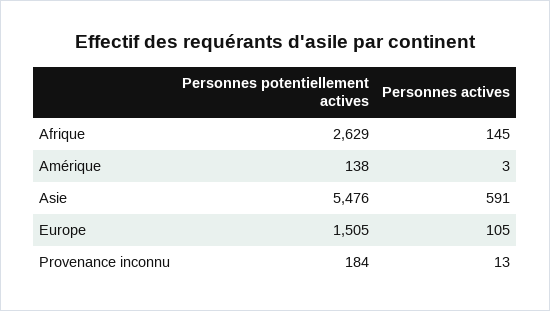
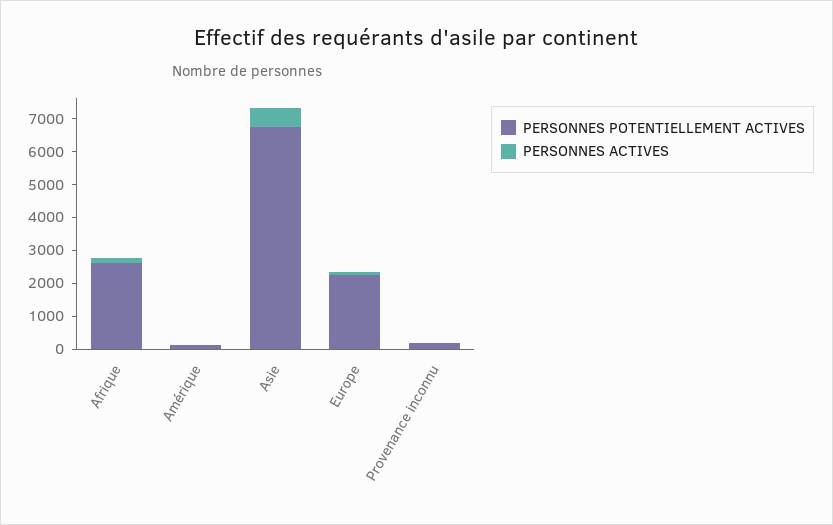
  {
    "Personnes potentiellement actives": {
      "Afrique": 2629,
      "Amérique": 138,
-     "Asie": 5476,
+     "Asie": 6750,
-     "Europe": 1505,
+     "Europe": 2250,
      "Provenance inconnu": 184
    },
    "Personnes actives": {
      "Afrique": 145,
      "Amérique": 3,
      "Asie": 591,
      "Europe": 105,
      "Provenance inconnu": 13
    }
  }

